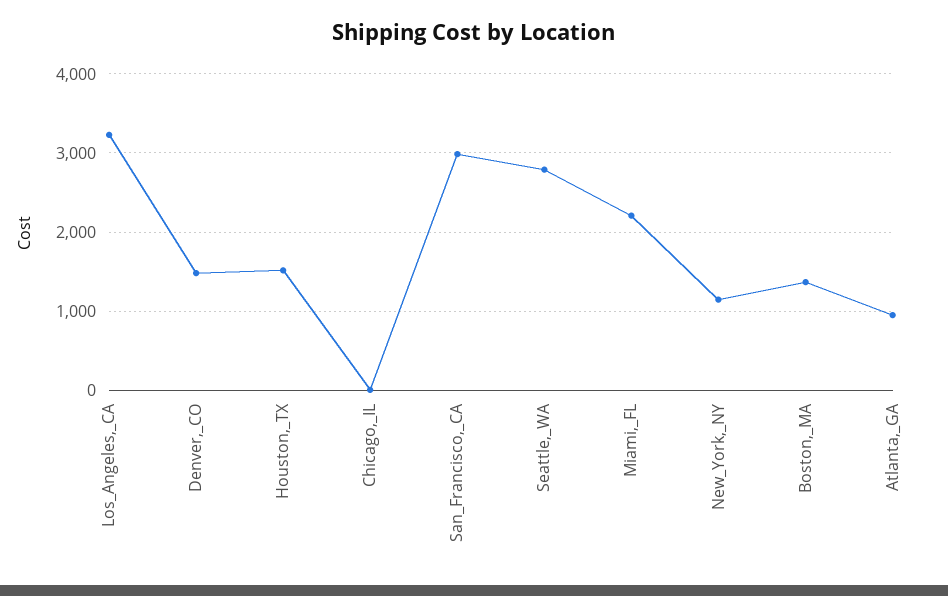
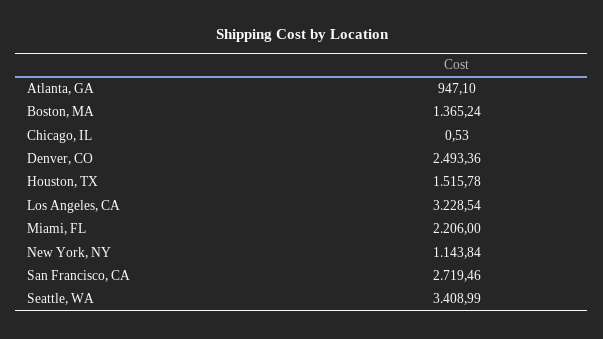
  {
    "Los_Angeles,_CA": 3228.54,
-   "Denver,_CO": 1500,
+   "Denver,_CO": 2493.36,
    "Houston,_TX": 1515.78,
    "Chicago,_IL": 0.53,
-   "San_Francisco,_CA": 3000,
+   "San_Francisco,_CA": 2719.46,
-   "Seattle,_WA": 2800,
+   "Seattle,_WA": 3408.99,
    "Miami,_FL": 2206,
    "New_York,_NY": 1143.84,
    "Boston,_MA": 1365.24,
    "Atlanta,_GA": 947.1
  }

